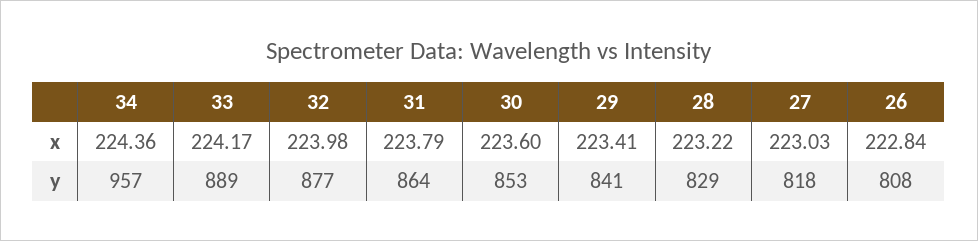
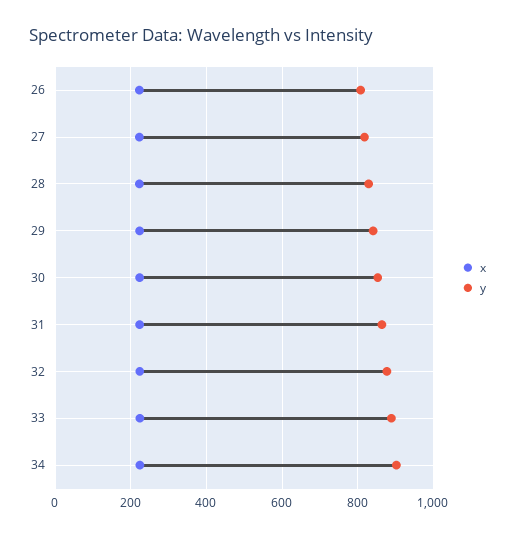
  {
    "x": {
      "34": 224.36,
      "33": 224.17,
      "32": 223.98,
      "31": 223.79,
      "30": 223.6,
      "29": 223.41,
      "28": 223.22,
      "27": 223.03,
      "26": 222.84
    },
    "y": {
-     "34": 957,
+     "34": 900,
      "33": 889,
      "32": 877,
      "31": 864,
      "30": 853,
      "29": 841,
      "28": 829,
      "27": 818,
      "26": 808
    }
  }

